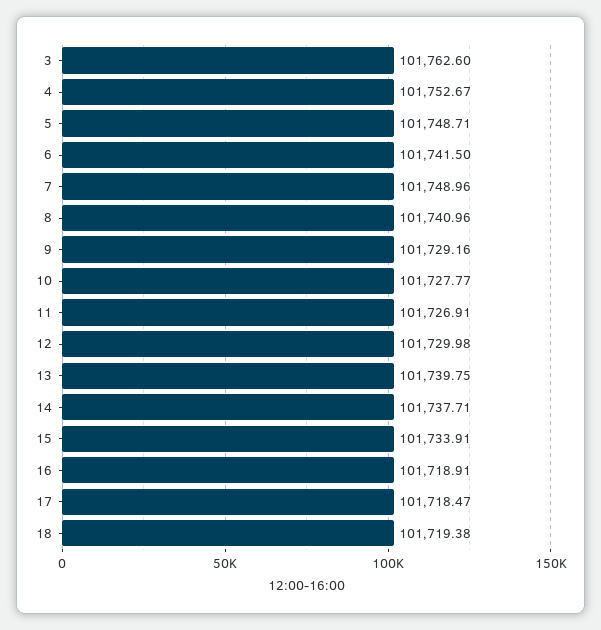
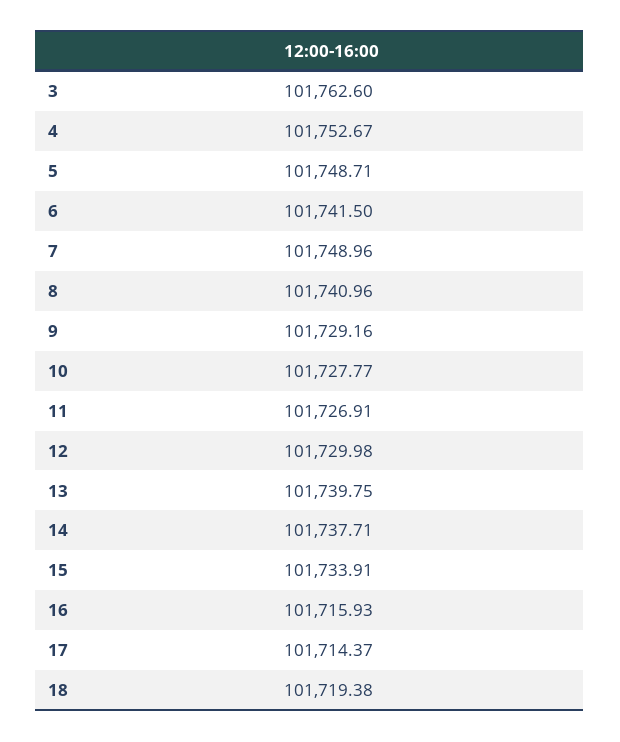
  {
    "3": 101762.6,
    "4": 101752.67,
    "5": 101748.71,
    "6": 101741.5,
    "7": 101748.96,
    "8": 101740.96,
    "9": 101729.16,
    "10": 101727.77,
    "11": 101726.91,
    "12": 101729.98,
    "13": 101739.75,
    "14": 101737.71,
    "15": 101733.91,
-   "16": 101718.91,
+   "16": 101715.93,
-   "17": 101718.47,
+   "17": 101714.37,
    "18": 101719.38
  }

